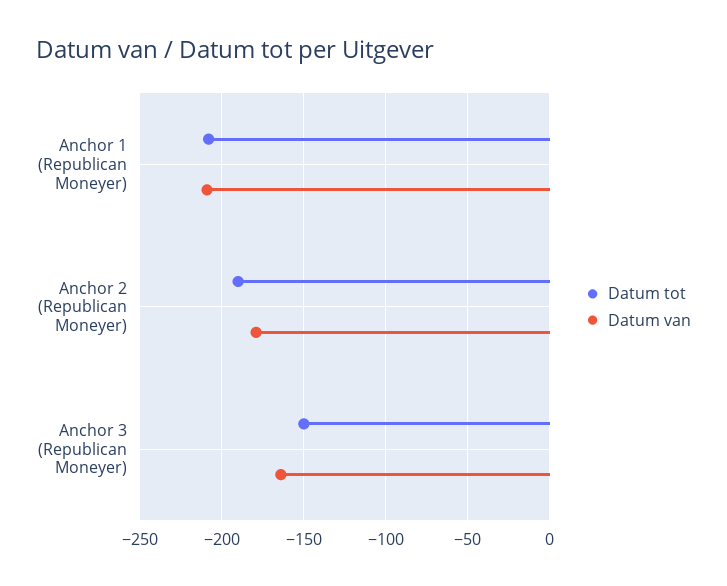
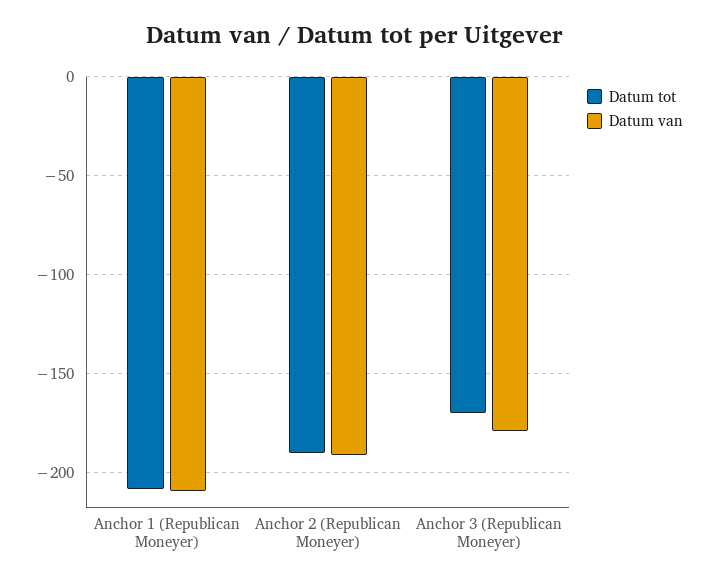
  {
    "Datum tot": {
      "Anchor 1 (Republican Moneyer)": -210,
      "Anchor 2 (Republican Moneyer)": -190,
-     "Anchor 3 (Republican Moneyer)": -150
+     "Anchor 3 (Republican Moneyer)": -170
    },
    "Datum van": {
      "Anchor 1 (Republican Moneyer)": -210,
-     "Anchor 2 (Republican Moneyer)": -180,
+     "Anchor 2 (Republican Moneyer)": -190,
-     "Anchor 3 (Republican Moneyer)": -165
+     "Anchor 3 (Republican Moneyer)": -180
    }
  }

